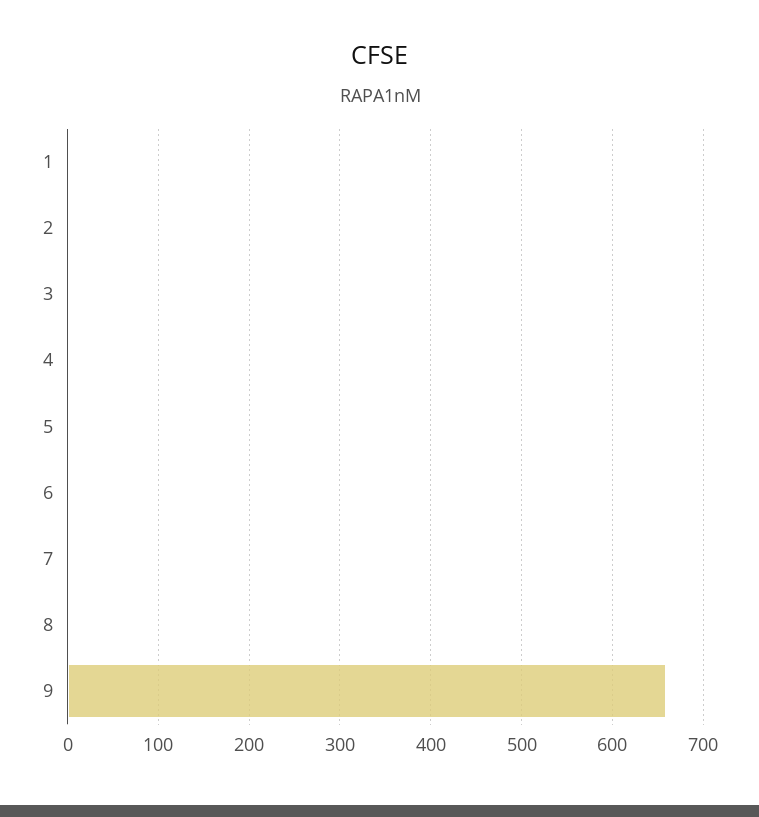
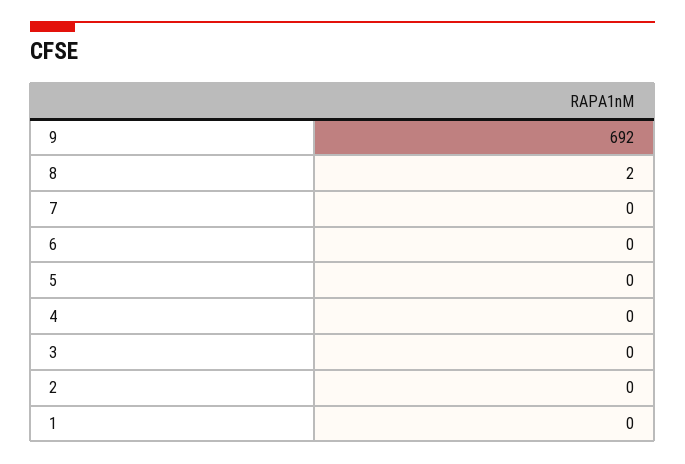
  {
    "1": 0,
    "2": 0,
    "3": 0,
    "4": 0,
    "5": 0,
    "6": 0,
    "7": 0,
    "8": 2,
-   "9": 660
+   "9": 692
  }

